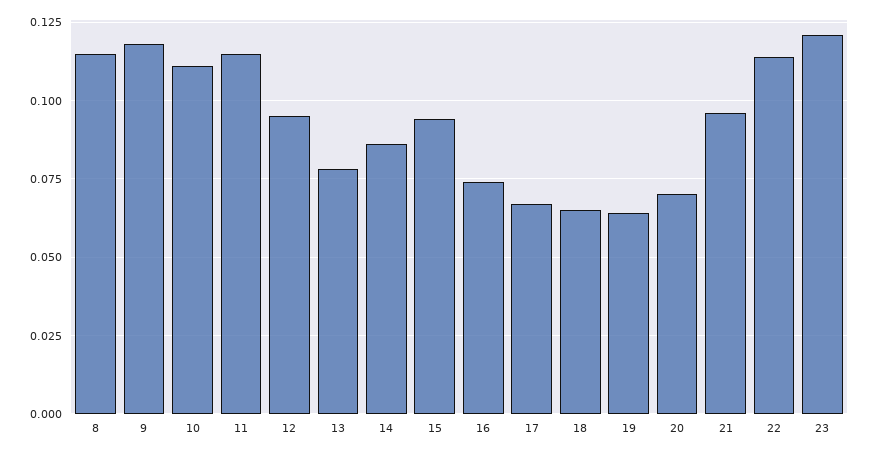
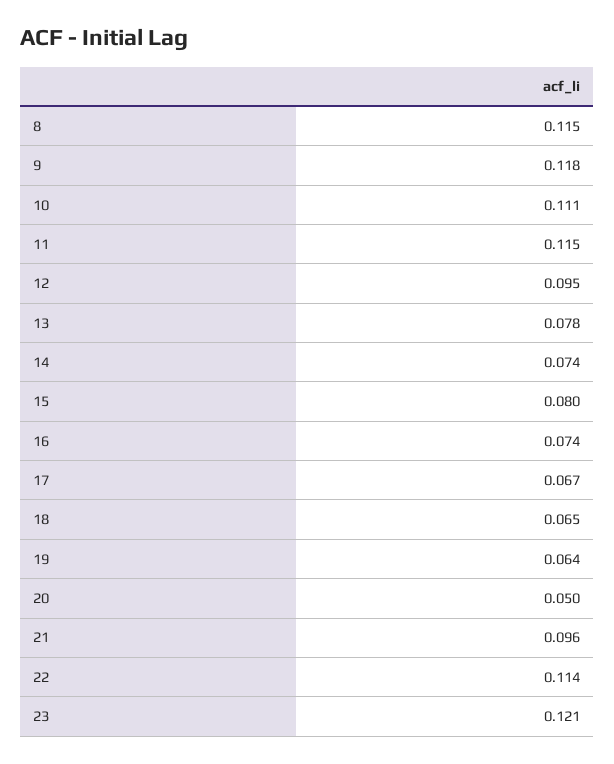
  {
    "8": 0.115,
    "9": 0.118,
    "10": 0.111,
    "11": 0.115,
    "12": 0.095,
    "13": 0.078,
-   "14": 0.085,
+   "14": 0.074,
-   "15": 0.095,
+   "15": 0.08,
    "16": 0.074,
    "17": 0.067,
    "18": 0.065,
    "19": 0.064,
-   "20": 0.07,
+   "20": 0.05,
    "21": 0.096,
    "22": 0.114,
    "23": 0.121
  }

